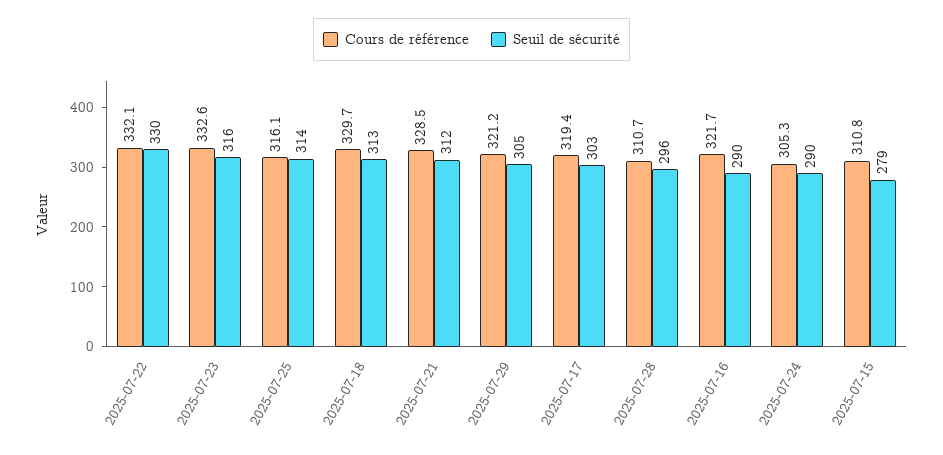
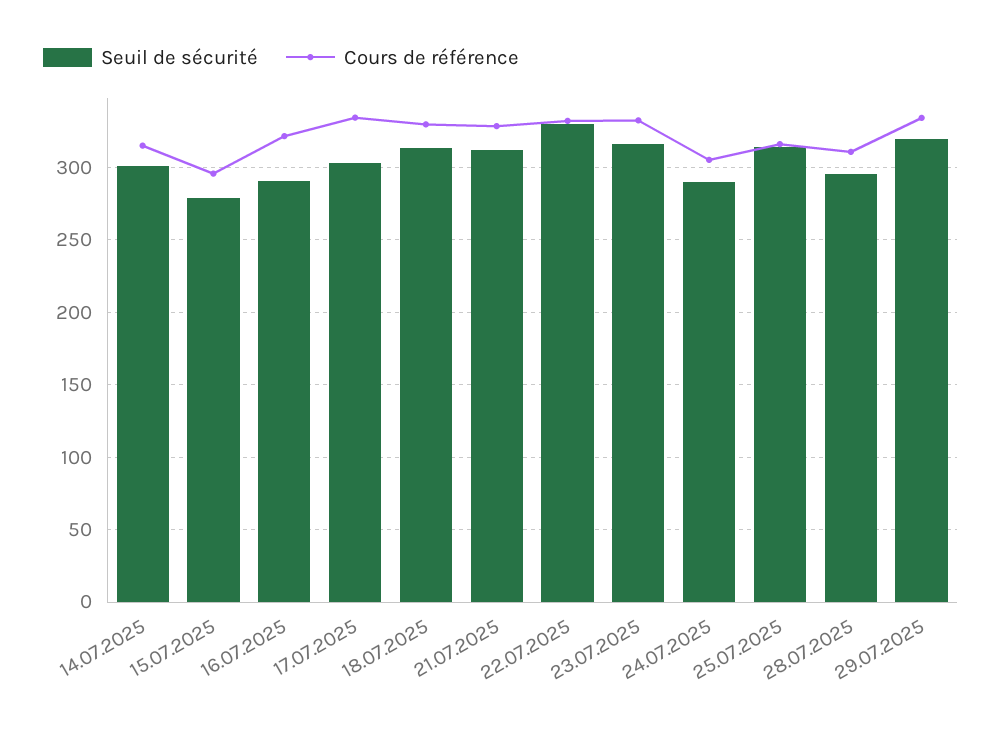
  {
    "Cours de référence": {
      "2025-07-22": 332.1,
      "2025-07-23": 332.6,
      "2025-07-25": 316.1,
      "2025-07-18": 329.7,
      "2025-07-21": 328.5,
-     "2025-07-29": 321.2,
+     "2025-07-29": 335,
-     "2025-07-17": 319.4,
+     "2025-07-17": 335,
      "2025-07-28": 310.7,
      "2025-07-16": 321.7,
      "2025-07-24": 305.3,
-     "2025-07-15": 310.8
+     "2025-07-15": 295,
+     "14.07.2025": 315
    },
    "Seuil de sécurité": {
      "2025-07-22": 330,
      "2025-07-23": 316,
      "2025-07-25": 314,
      "2025-07-18": 313,
      "2025-07-21": 312,
-     "2025-07-29": 305,
+     "2025-07-29": 320,
      "2025-07-17": 303,
      "2025-07-28": 296,
      "2025-07-16": 290,
      "2025-07-24": 290,
-     "2025-07-15": 279
+     "2025-07-15": 279,
+     "14.07.2025": 300
    }
  }

